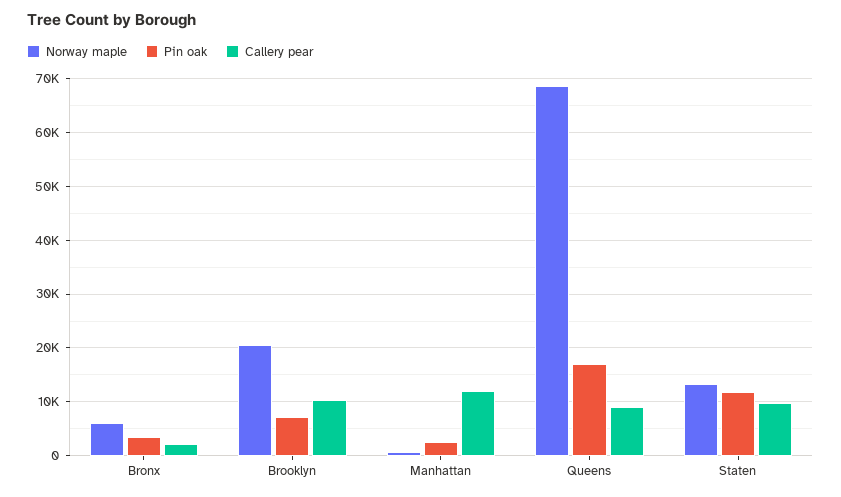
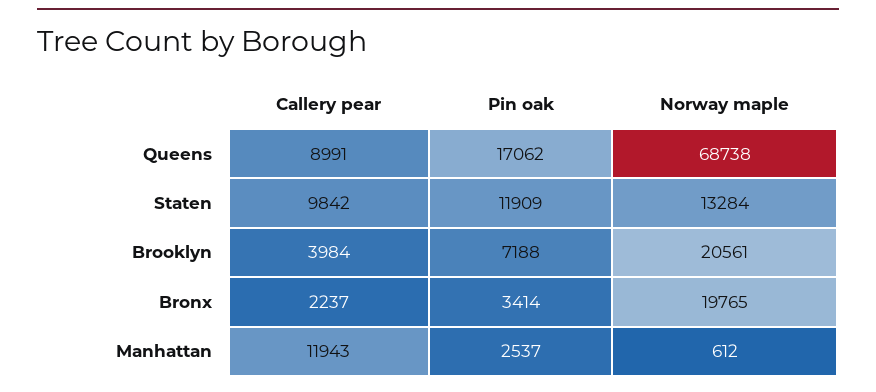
  {
    "Norway maple": {
-     "Bronx": 6000,
+     "Bronx": 19765,
      "Brooklyn": 20561,
      "Manhattan": 612,
      "Queens": 68738,
      "Staten": 13284
    },
    "Pin oak": {
      "Bronx": 3414,
      "Brooklyn": 7188,
      "Manhattan": 2537,
      "Queens": 17062,
      "Staten": 11909
    },
    "Callery pear": {
      "Bronx": 2237,
-     "Brooklyn": 10000,
+     "Brooklyn": 3984,
      "Manhattan": 11943,
      "Queens": 8991,
      "Staten": 9842
    }
  }

